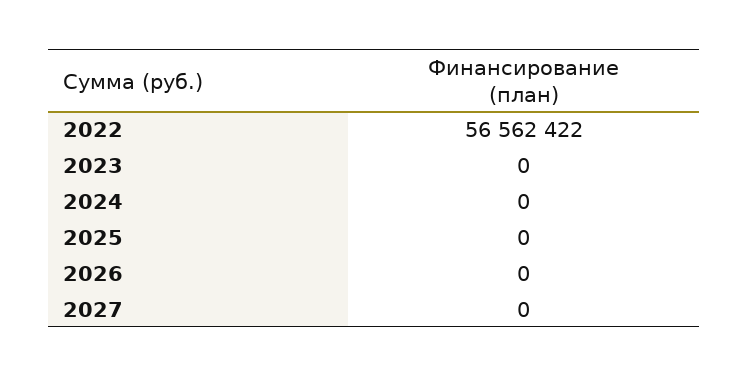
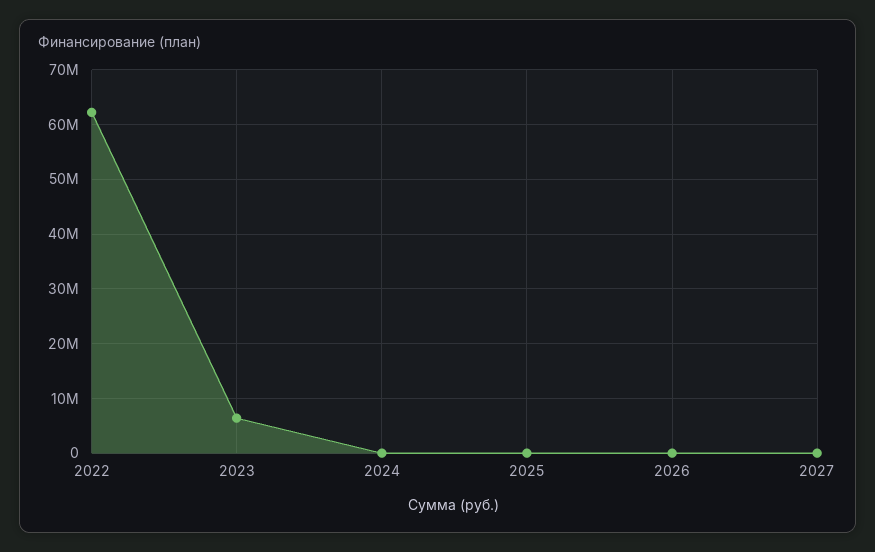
  {
-   "2022": 56562422,
+   "2022": 62000000,
-   "2023": 0,
+   "2023": 6000000,
    "2024": 0,
    "2025": 0,
    "2026": 0,
    "2027": 0
  }

